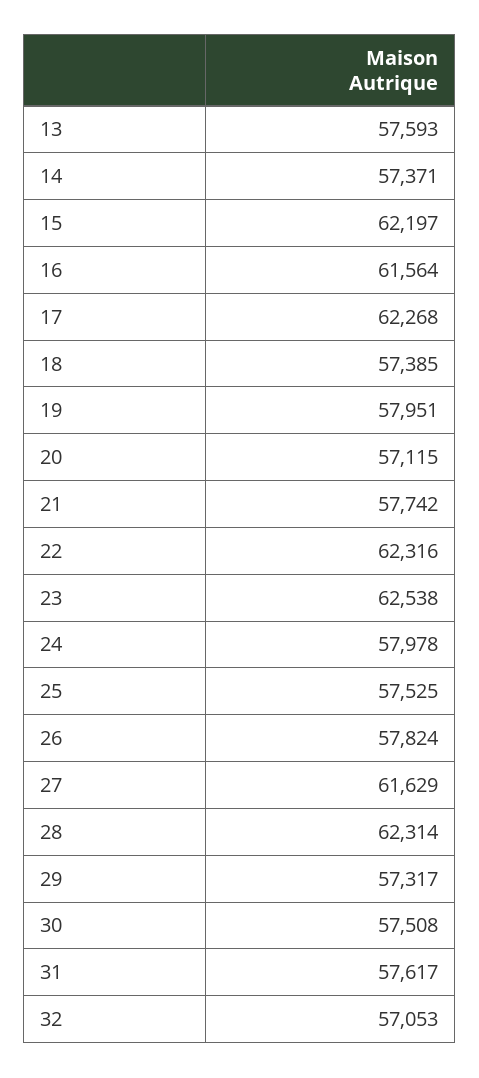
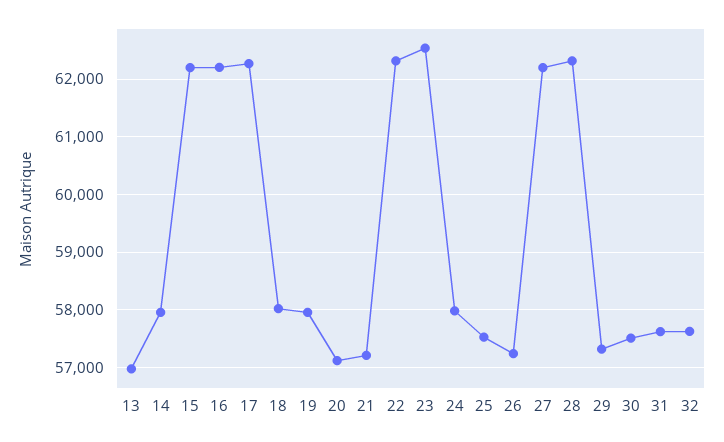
  {
-   "13": 57593,
+   "13": 57000,
-   "14": 57371,
+   "14": 58000,
    "15": 62197,
-   "16": 61564,
+   "16": 62200,
    "17": 62268,
-   "18": 57385,
+   "18": 58000,
    "19": 57951,
    "20": 57115,
-   "21": 57742,
+   "21": 57200,
    "22": 62316,
    "23": 62538,
    "24": 57978,
    "25": 57525,
-   "26": 57824,
+   "26": 57200,
-   "27": 61629,
+   "27": 62200,
    "28": 62314,
    "29": 57317,
    "30": 57508,
    "31": 57617,
-   "32": 57053
+   "32": 57600
  }

